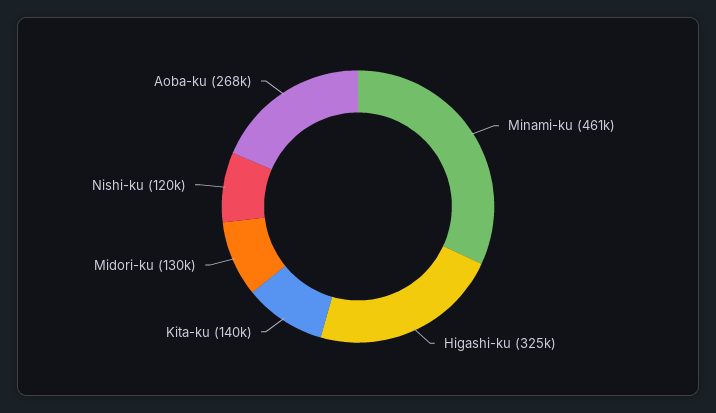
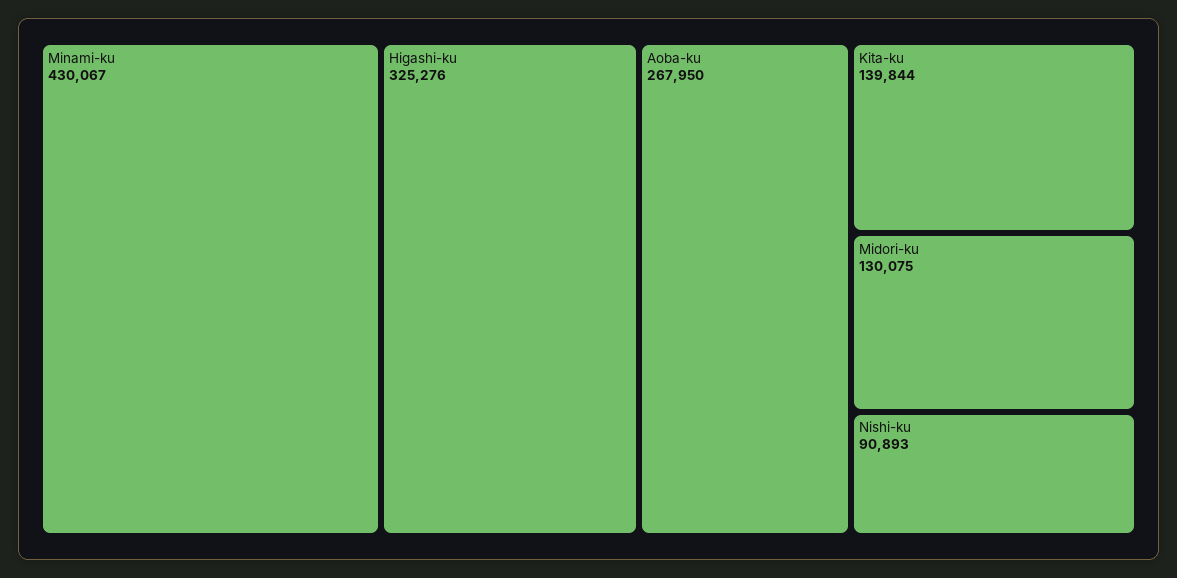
  {
-   "Minami-ku": 461000,
+   "Minami-ku": 430067,
    "Higashi-ku": 325276,
    "Kita-ku": 139844,
    "Midori-ku": 130075,
-   "Nishi-ku": 120000,
+   "Nishi-ku": 90893,
    "Aoba-ku": 267950
  }

